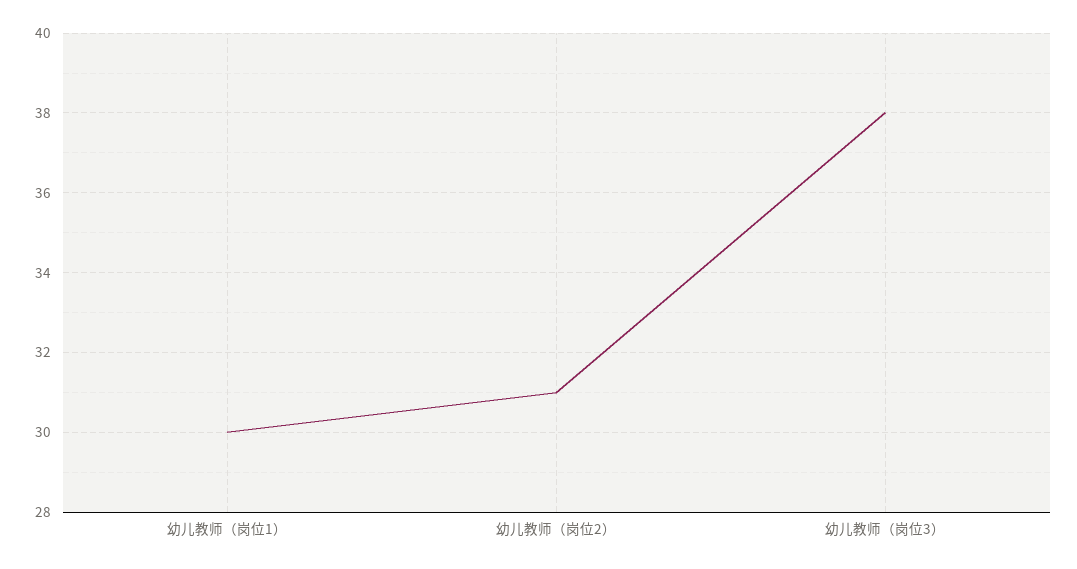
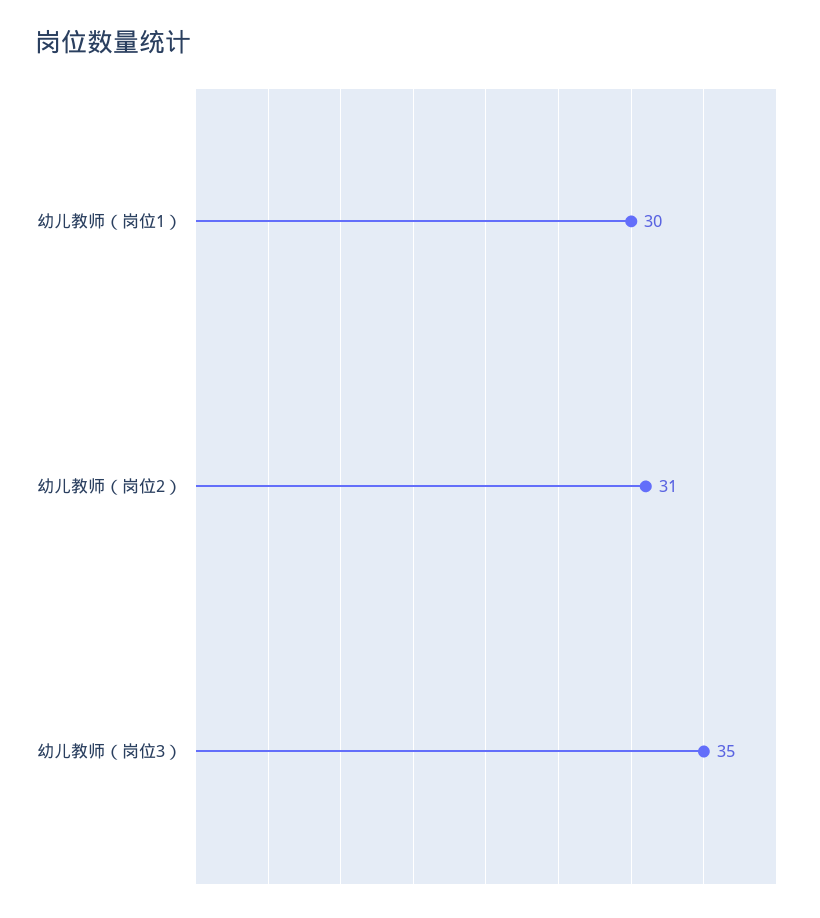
  {
    "幼儿教师（岗位1）": 30,
    "幼儿教师（岗位2）": 31,
-   "幼儿教师（岗位3）": 38
+   "幼儿教师（岗位3）": 35
  }

